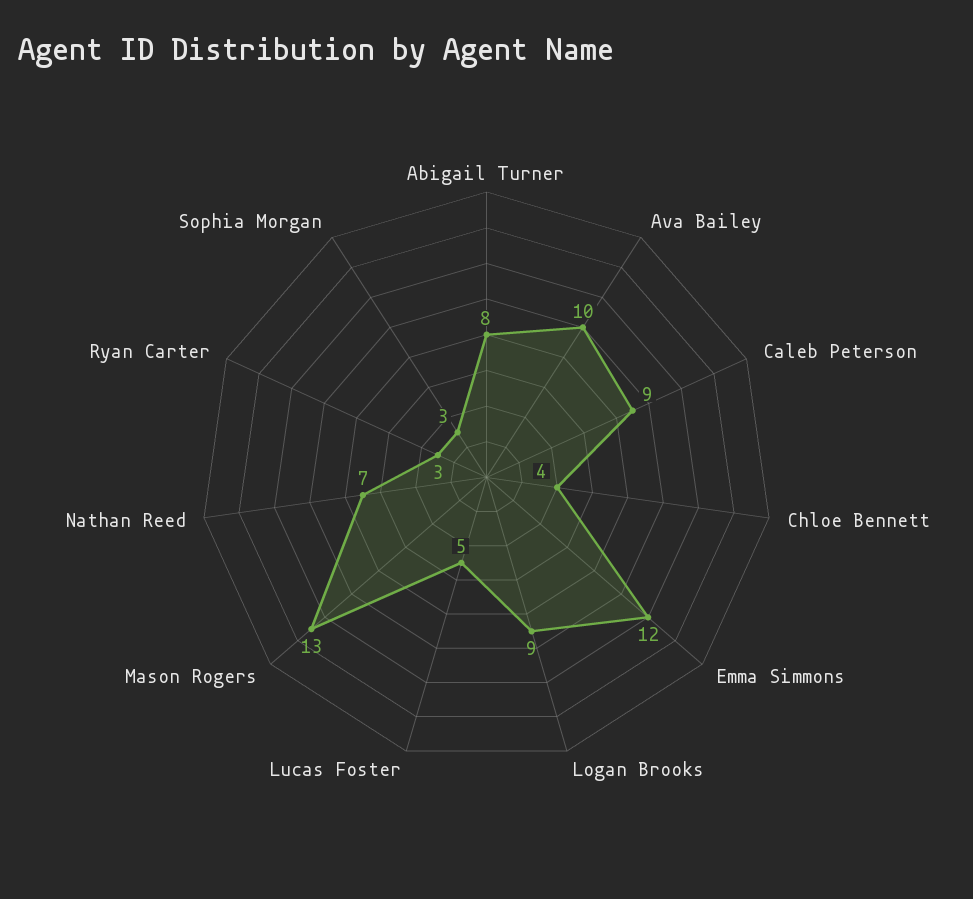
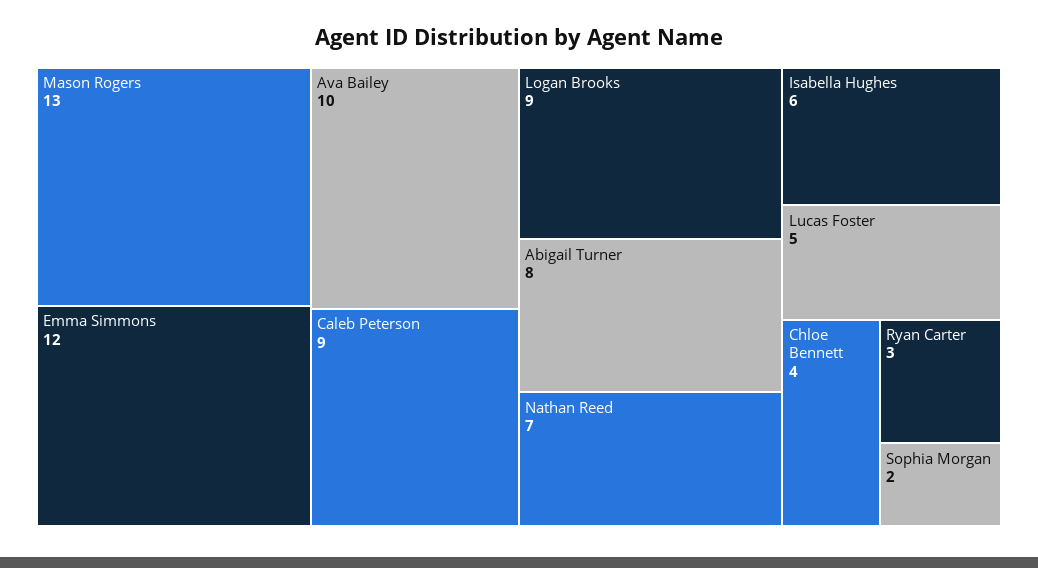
  {
    "Abigail Turner": 8,
    "Ava Bailey": 10,
    "Caleb Peterson": 9,
    "Chloe Bennett": 4,
    "Emma Simmons": 12,
    "Logan Brooks": 9,
    "Lucas Foster": 5,
    "Mason Rogers": 13,
    "Nathan Reed": 7,
    "Ryan Carter": 3,
-   "Sophia Morgan": 3
+   "Sophia Morgan": 2,
+   "Isabella Hughes": 6
  }

